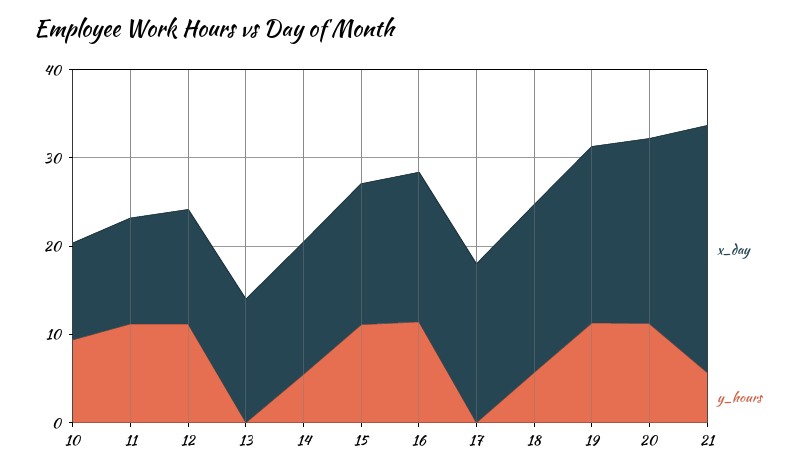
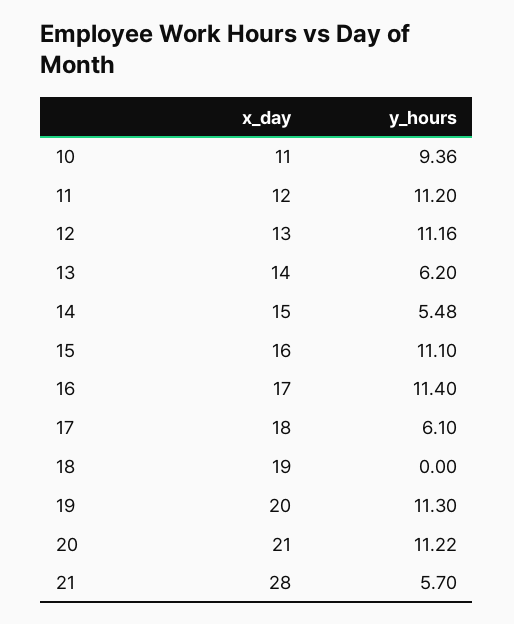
  {
    "x_day": {
      "10": 11,
      "11": 12,
      "12": 13,
      "13": 14,
      "14": 15,
      "15": 16,
      "16": 17,
      "17": 18,
      "18": 19,
      "19": 20,
      "20": 21,
      "21": 28
    },
    "y_hours": {
      "10": 9.36,
      "11": 11.2,
      "12": 11.16,
-     "13": 0,
+     "13": 6.2,
      "14": 5.48,
      "15": 11.1,
      "16": 11.4,
-     "17": 0,
+     "17": 6.1,
-     "18": 6,
+     "18": 0,
      "19": 11.3,
      "20": 11.22,
      "21": 5.7
    }
  }

